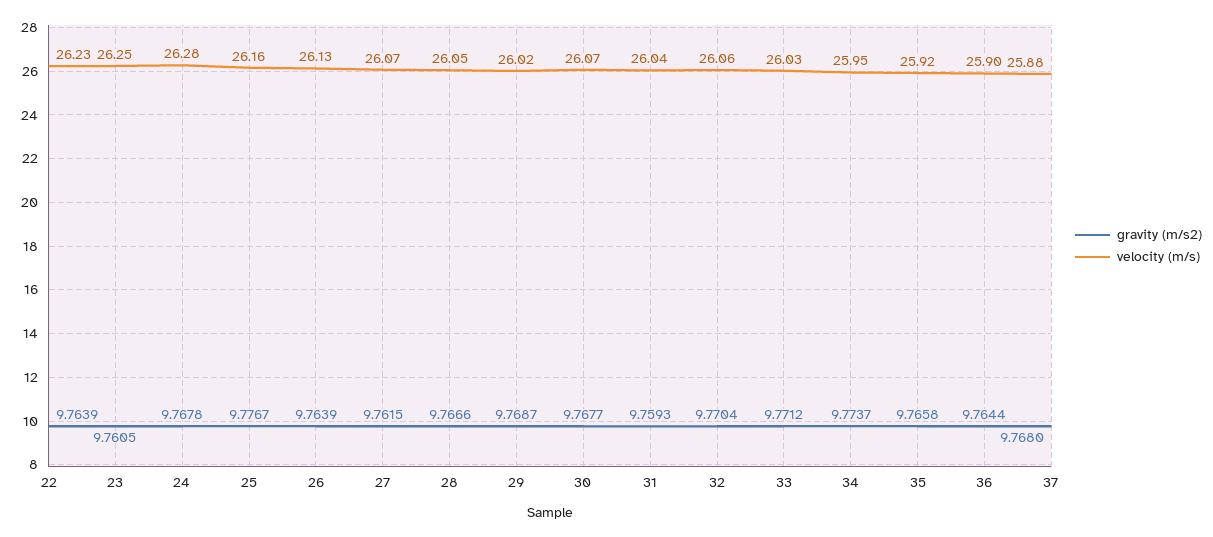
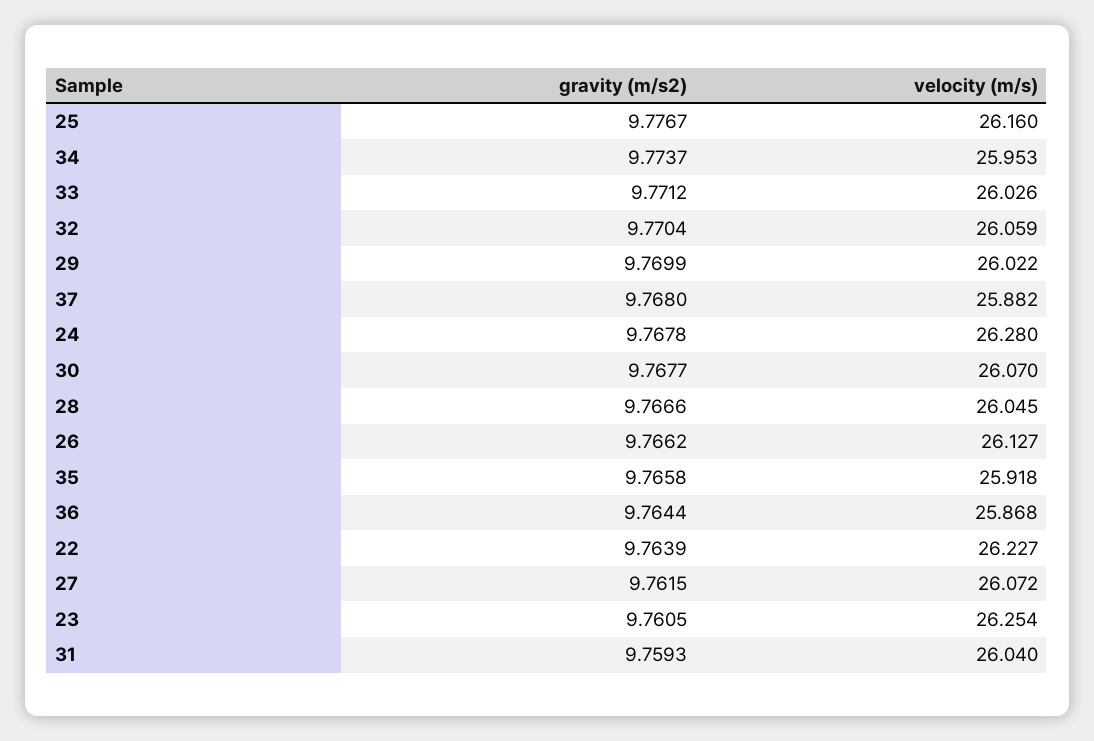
  {
    "gravity (m/s2)": {
      "22": 9.7639,
      "23": 9.7605,
      "24": 9.7678,
      "25": 9.7767,
-     "26": 9.7639,
+     "26": 9.7662,
      "27": 9.7615,
      "28": 9.7666,
-     "29": 9.7687,
+     "29": 9.7699,
      "30": 9.7677,
      "31": 9.7593,
      "32": 9.7704,
      "33": 9.7712,
      "34": 9.7737,
      "35": 9.7658,
      "36": 9.7644,
      "37": 9.768
    },
    "velocity (m/s)": {
      "22": 26.227,
      "23": 26.254,
      "24": 26.28,
      "25": 26.16,
      "26": 26.127,
      "27": 26.072,
      "28": 26.045,
      "29": 26.022,
      "30": 26.07,
      "31": 26.04,
      "32": 26.059,
      "33": 26.026,
      "34": 25.953,
      "35": 25.918,
-     "36": 25.9,
+     "36": 25.868,
      "37": 25.882
    }
  }

